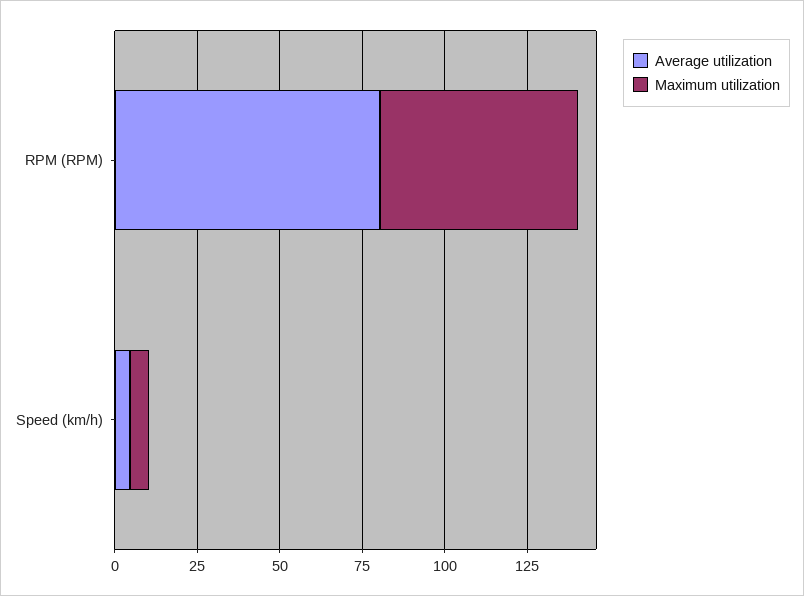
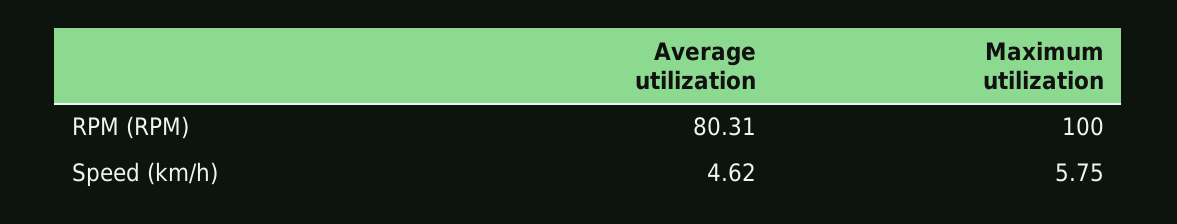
  {
    "Average utilization": {
      "RPM (RPM)": 80.31,
      "Speed (km/h)": 4.62
    },
    "Maximum utilization": {
-     "RPM (RPM)": 60,
+     "RPM (RPM)": 100,
      "Speed (km/h)": 5.75
    }
  }

